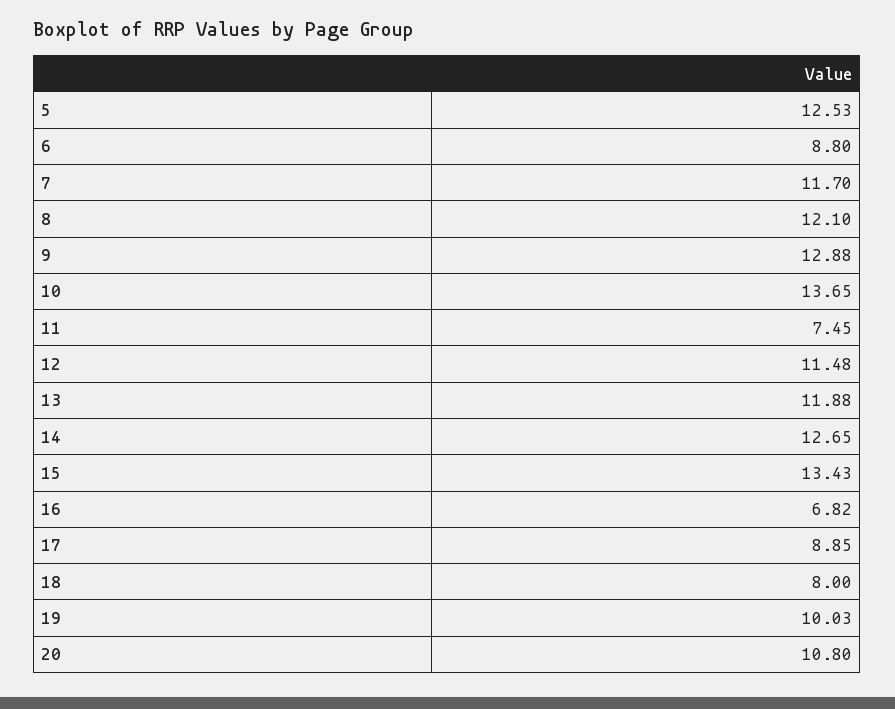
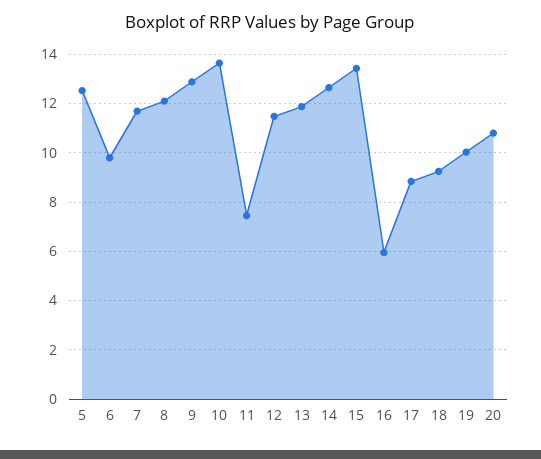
  {
    "5": 12.53,
-   "6": 8.8,
+   "6": 9.75,
    "7": 11.7,
    "8": 12.1,
    "9": 12.88,
    "10": 13.65,
    "11": 7.45,
    "12": 11.48,
    "13": 11.88,
    "14": 12.65,
    "15": 13.43,
-   "16": 6.82,
+   "16": 6,
    "17": 8.85,
-   "18": 8,
+   "18": 9.25,
    "19": 10.03,
    "20": 10.8
  }

